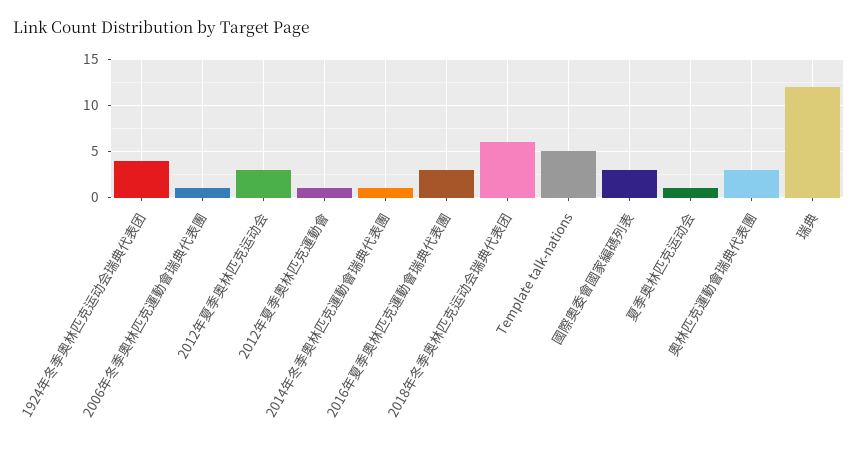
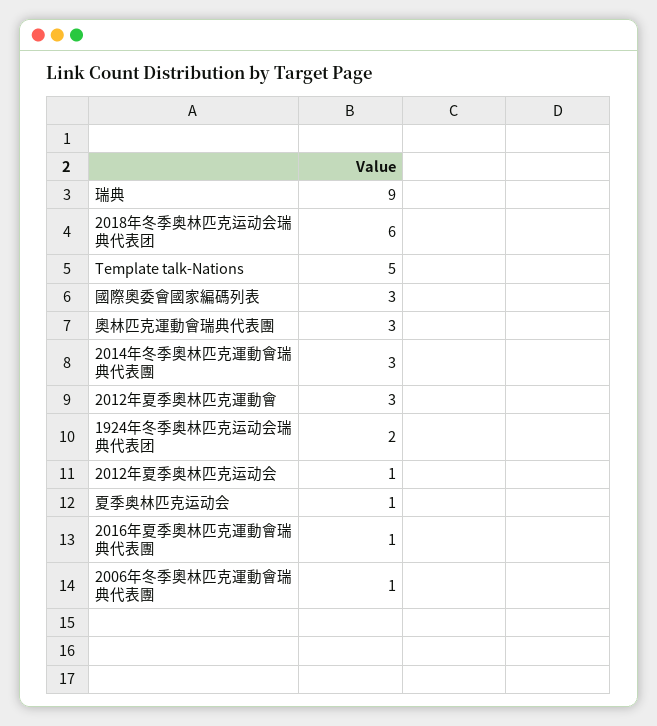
  {
-   "1924年冬季奥林匹克运动会瑞典代表团": 4,
+   "1924年冬季奥林匹克运动会瑞典代表团": 2,
    "2006年冬季奧林匹克運動會瑞典代表團": 1,
-   "2012年夏季奥林匹克运动会": 3,
+   "2012年夏季奥林匹克运动会": 1,
-   "2012年夏季奧林匹克運動會": 1,
+   "2012年夏季奧林匹克運動會": 3,
-   "2014年冬季奧林匹克運動會瑞典代表團": 1,
+   "2014年冬季奧林匹克運動會瑞典代表團": 3,
-   "2016年夏季奧林匹克運動會瑞典代表團": 3,
+   "2016年夏季奧林匹克運動會瑞典代表團": 1,
    "2018年冬季奥林匹克运动会瑞典代表团": 6,
    "Template talk-nations": 5,
    "國際奧委會國家編碼列表": 3,
    "夏季奥林匹克运动会": 1,
    "奧林匹克運動會瑞典代表團": 3,
-   "瑞典": 12
+   "瑞典": 9
  }

